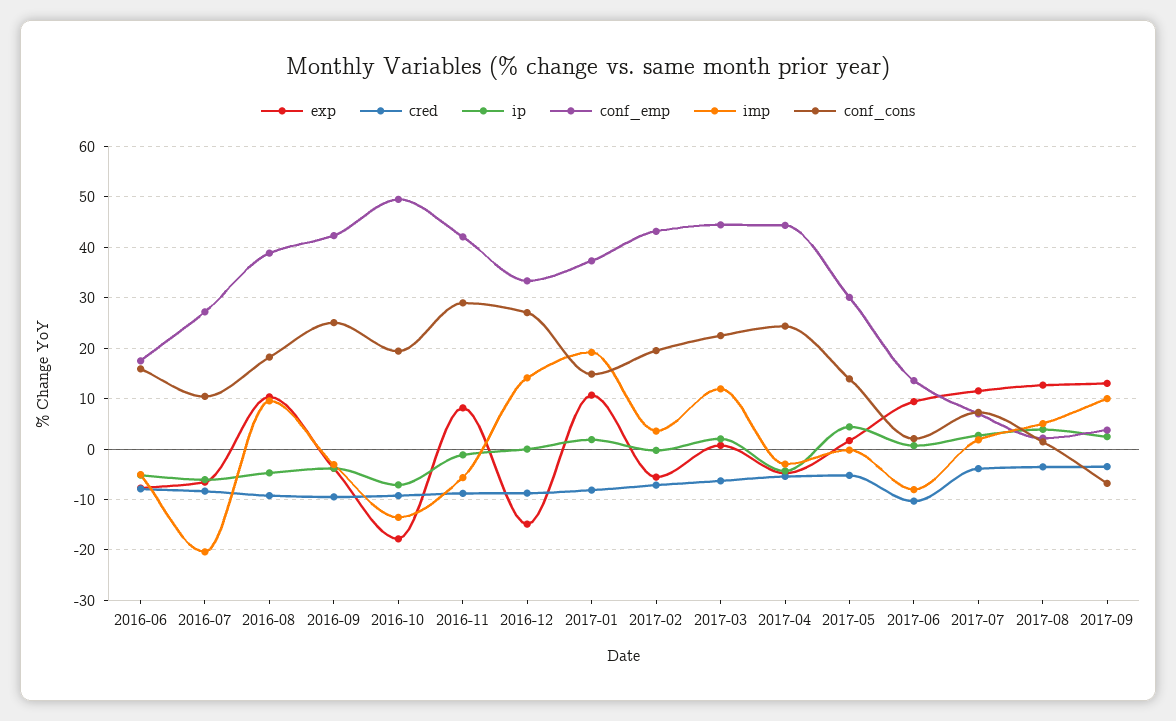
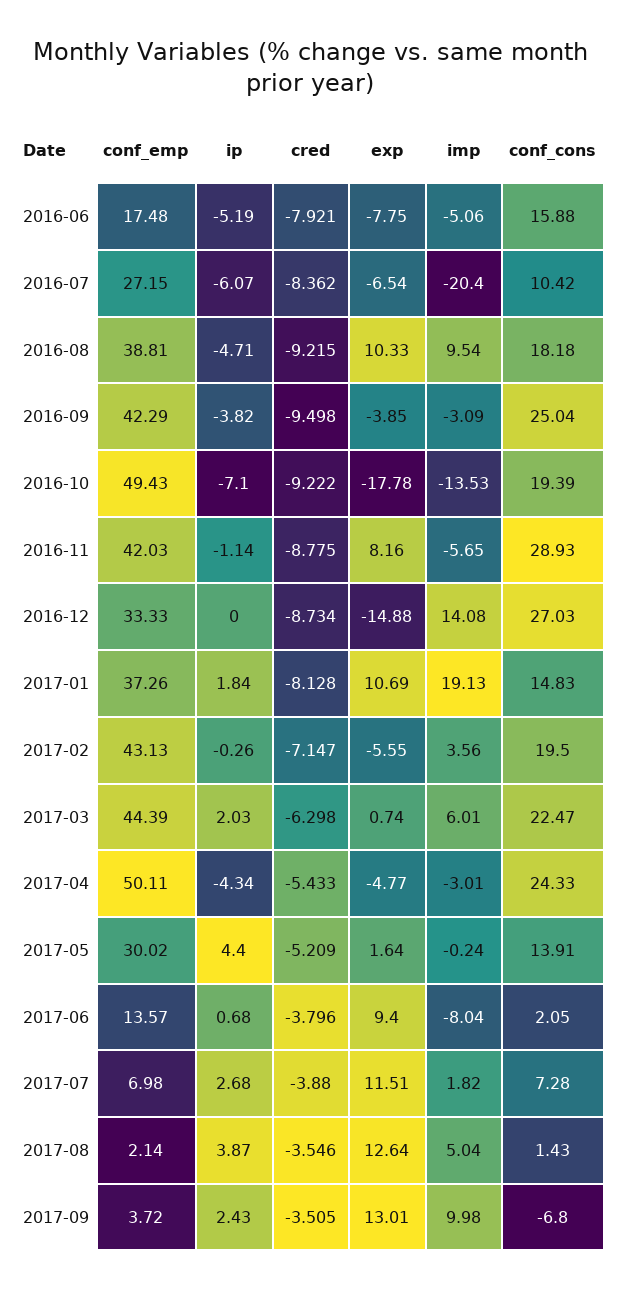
  {
    "exp": {
      "2016-06": -7.75,
      "2016-07": -6.54,
      "2016-08": 10.33,
      "2016-09": -3.85,
      "2016-10": -17.78,
      "2016-11": 8.16,
      "2016-12": -14.88,
      "2017-01": 10.69,
      "2017-02": -5.55,
      "2017-03": 0.74,
      "2017-04": -4.77,
      "2017-05": 1.64,
      "2017-06": 9.4,
      "2017-07": 11.51,
      "2017-08": 12.64,
      "2017-09": 13.01
    },
    "cred": {
      "2016-06": -7.921,
      "2016-07": -8.362,
      "2016-08": -9.215,
      "2016-09": -9.498,
      "2016-10": -9.222,
      "2016-11": -8.775,
      "2016-12": -8.734,
      "2017-01": -8.128,
      "2017-02": -7.147,
      "2017-03": -6.298,
      "2017-04": -5.433,
      "2017-05": -5.209,
-     "2017-06": -10,
+     "2017-06": -3.796,
      "2017-07": -3.88,
      "2017-08": -3.546,
      "2017-09": -3.505
    },
    "ip": {
      "2016-06": -5.19,
      "2016-07": -6.07,
      "2016-08": -4.71,
      "2016-09": -3.82,
      "2016-10": -7.1,
      "2016-11": -1.14,
      "2016-12": 0,
      "2017-01": 1.84,
      "2017-02": -0.26,
      "2017-03": 2.03,
      "2017-04": -4.34,
      "2017-05": 4.4,
      "2017-06": 0.68,
      "2017-07": 2.68,
      "2017-08": 3.87,
      "2017-09": 2.43
    },
    "conf_emp": {
      "2016-06": 17.48,
      "2016-07": 27.15,
      "2016-08": 38.81,
      "2016-09": 42.29,
      "2016-10": 49.43,
      "2016-11": 42.03,
      "2016-12": 33.33,
      "2017-01": 37.26,
      "2017-02": 43.13,
      "2017-03": 44.39,
-     "2017-04": 44,
+     "2017-04": 50.11,
      "2017-05": 30.02,
      "2017-06": 13.57,
      "2017-07": 6.98,
      "2017-08": 2.14,
      "2017-09": 3.72
    },
    "imp": {
      "2016-06": -5.06,
      "2016-07": -20.4,
      "2016-08": 9.54,
      "2016-09": -3.09,
      "2016-10": -13.53,
      "2016-11": -5.65,
      "2016-12": 14.08,
      "2017-01": 19.13,
      "2017-02": 3.56,
-     "2017-03": 12,
+     "2017-03": 6.01,
      "2017-04": -3.01,
      "2017-05": -0.24,
      "2017-06": -8.04,
      "2017-07": 1.82,
      "2017-08": 5.04,
      "2017-09": 9.98
    },
    "conf_cons": {
      "2016-06": 15.88,
      "2016-07": 10.42,
      "2016-08": 18.18,
      "2016-09": 25.04,
      "2016-10": 19.39,
      "2016-11": 28.93,
      "2016-12": 27.03,
      "2017-01": 14.83,
      "2017-02": 19.5,
      "2017-03": 22.47,
      "2017-04": 24.33,
      "2017-05": 13.91,
      "2017-06": 2.05,
      "2017-07": 7.28,
      "2017-08": 1.43,
      "2017-09": -6.8
    }
  }

